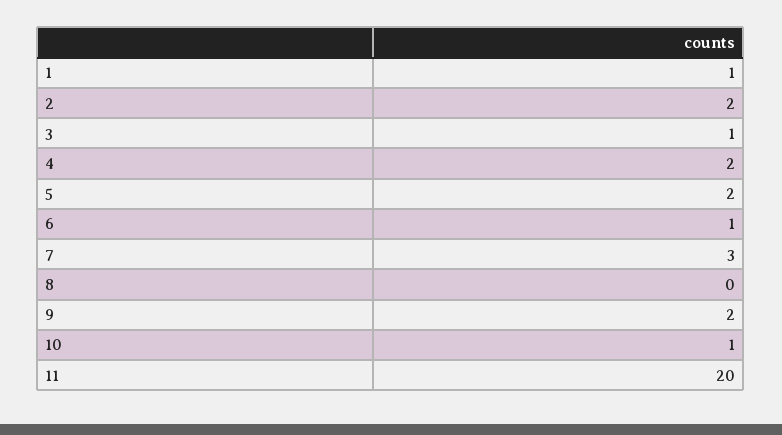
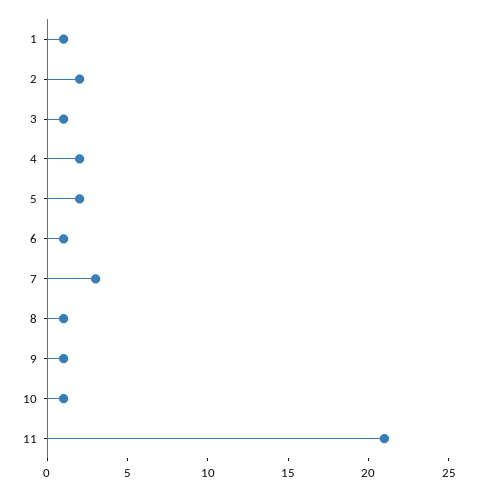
  {
    "1": 1,
    "2": 2,
    "3": 1,
    "4": 2,
    "5": 2,
    "6": 1,
    "7": 3,
-   "8": 0,
+   "8": 1,
-   "9": 2,
+   "9": 1,
    "10": 1,
-   "11": 20
+   "11": 21
  }

